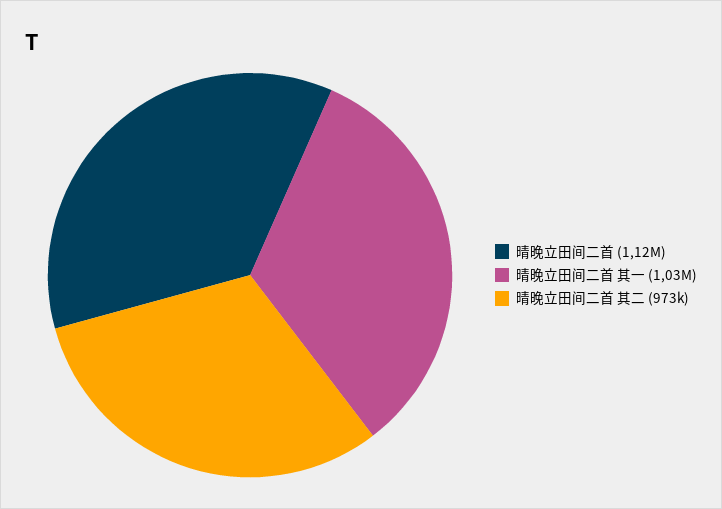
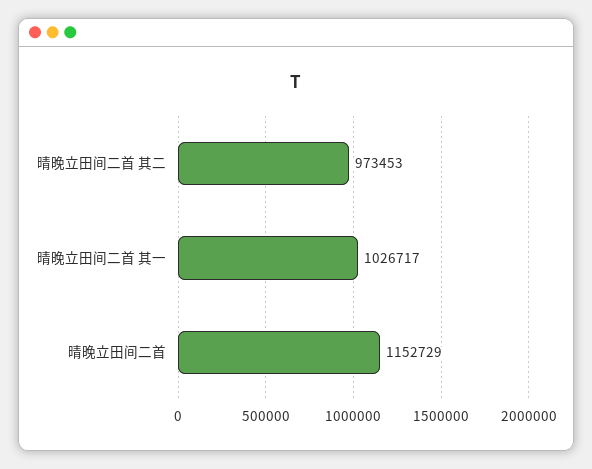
  {
-   "晴晚立田间二首": 1120000,
+   "晴晚立田间二首": 1152729,
    "晴晚立田间二首 其一": 1026717,
    "晴晚立田间二首 其二": 973453
  }

